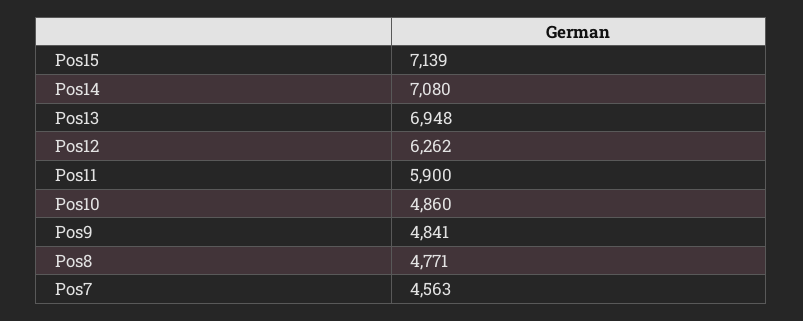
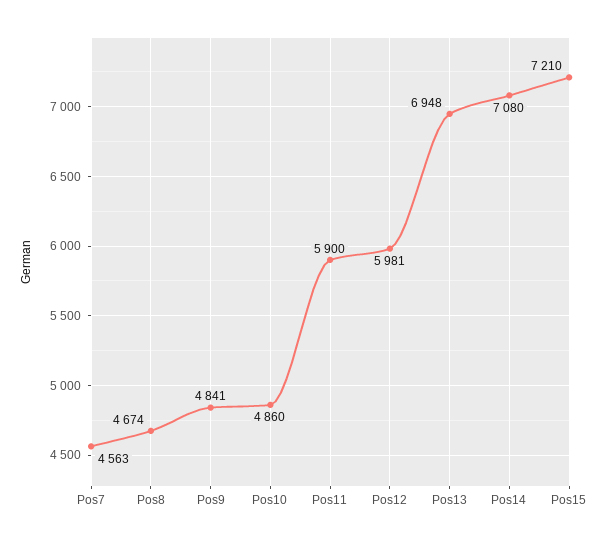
  {
-   "Pos15": 7139,
+   "Pos15": 7210,
    "Pos14": 7080,
    "Pos13": 6948,
-   "Pos12": 6262,
+   "Pos12": 5981,
    "Pos11": 5900,
    "Pos10": 4860,
    "Pos9": 4841,
-   "Pos8": 4771,
+   "Pos8": 4674,
    "Pos7": 4563
  }

